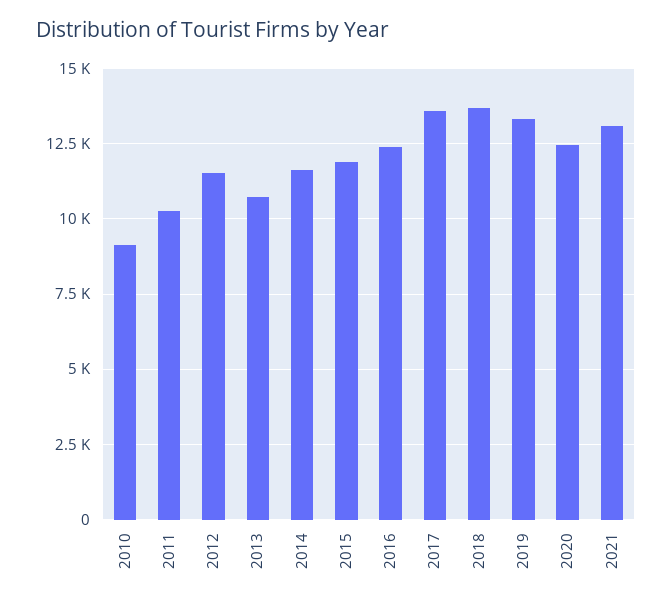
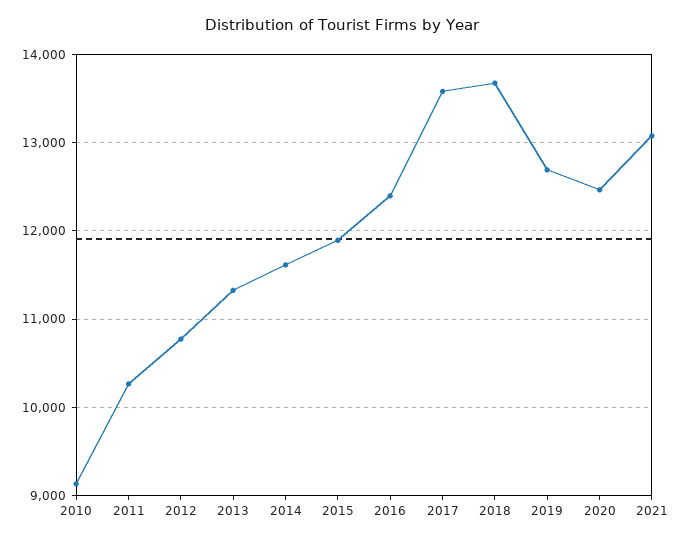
  {
    "2010": 9100,
    "2011": 10300,
-   "2012": 11500,
+   "2012": 10800,
-   "2013": 10750,
+   "2013": 11300,
    "2014": 11600,
    "2015": 11900,
    "2016": 12400,
    "2017": 13600,
    "2018": 13700,
-   "2019": 13250,
+   "2019": 12700,
    "2020": 12500,
    "2021": 13100
  }

